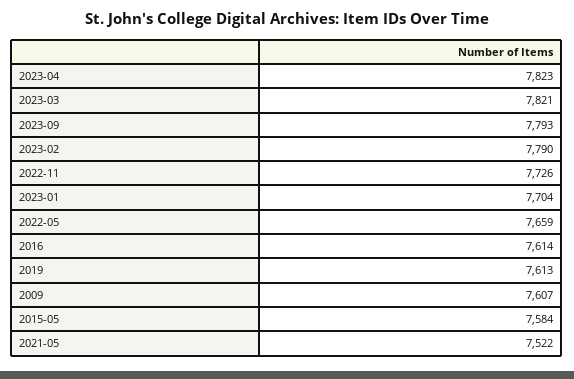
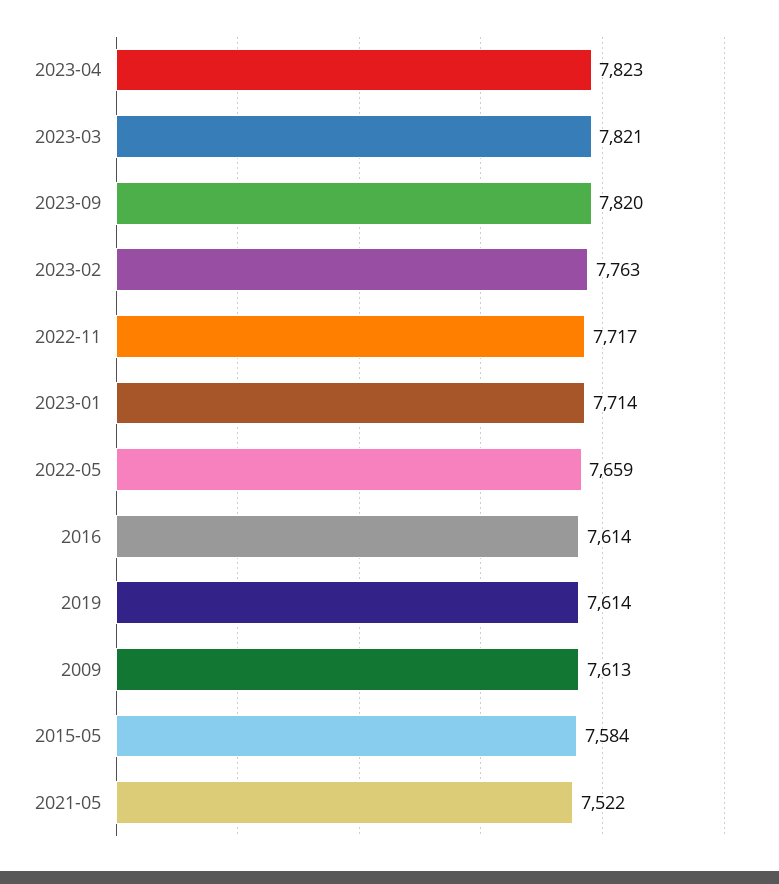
  {
    "2023-04": 7823,
    "2023-03": 7821,
-   "2023-09": 7793,
+   "2023-09": 7820,
-   "2023-02": 7790,
+   "2023-02": 7763,
-   "2022-11": 7726,
+   "2022-11": 7717,
-   "2023-01": 7704,
+   "2023-01": 7714,
    "2022-05": 7659,
    "2016": 7614,
-   "2019": 7613,
+   "2019": 7614,
-   "2009": 7607,
+   "2009": 7613,
    "2015-05": 7584,
    "2021-05": 7522
  }

